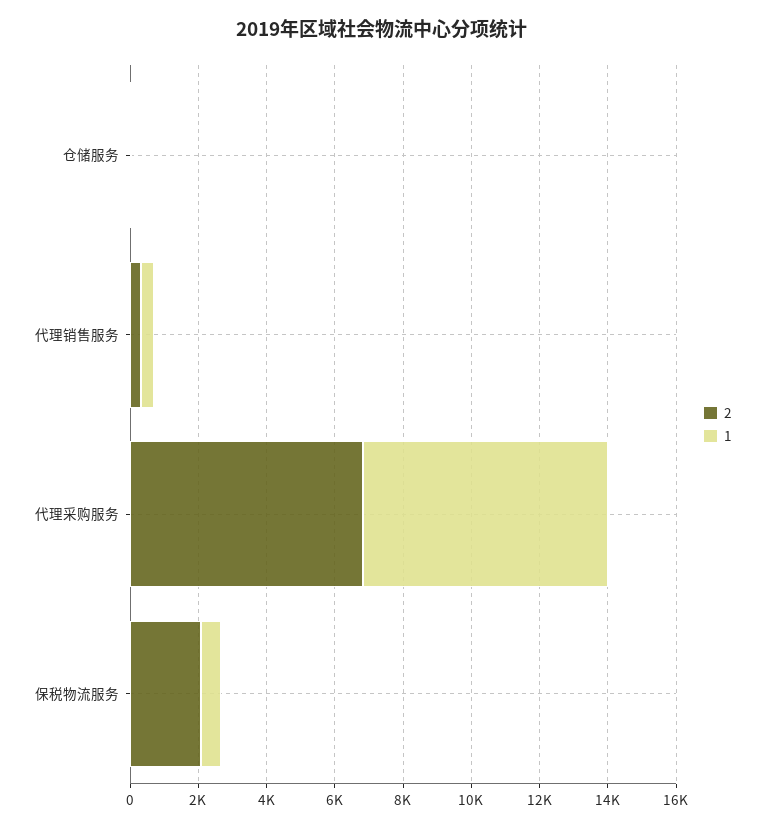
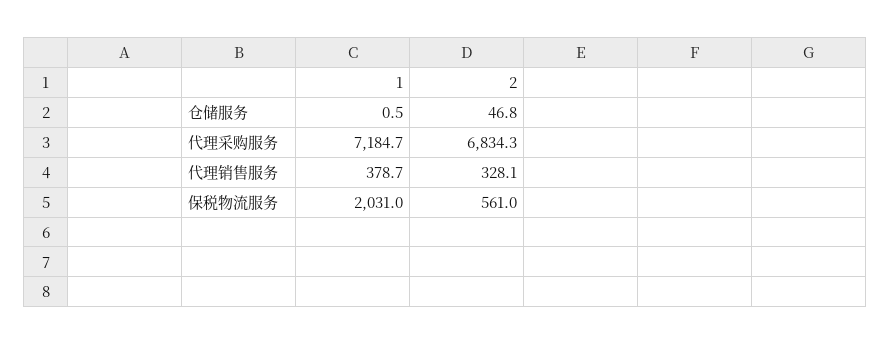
  {
    "2": {
      "仓储服务": 46.8,
      "代理销售服务": 328.1,
      "代理采购服务": 6834.3,
-     "保税物流服务": 2000
+     "保税物流服务": 561
    },
    "1": {
      "仓储服务": 0.5,
      "代理销售服务": 378.7,
      "代理采购服务": 7184.7,
-     "保税物流服务": 500
+     "保税物流服务": 2031
    }
  }

